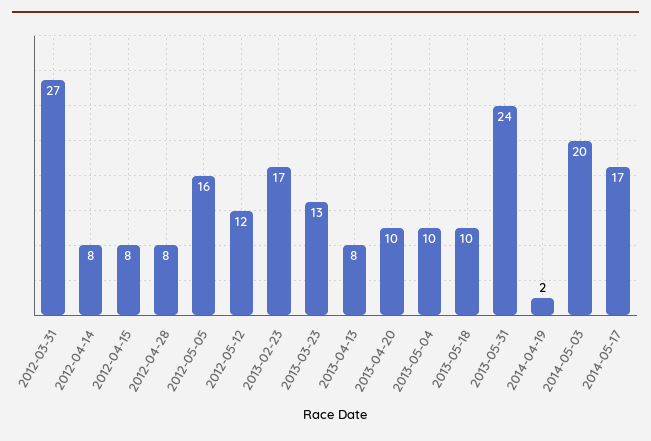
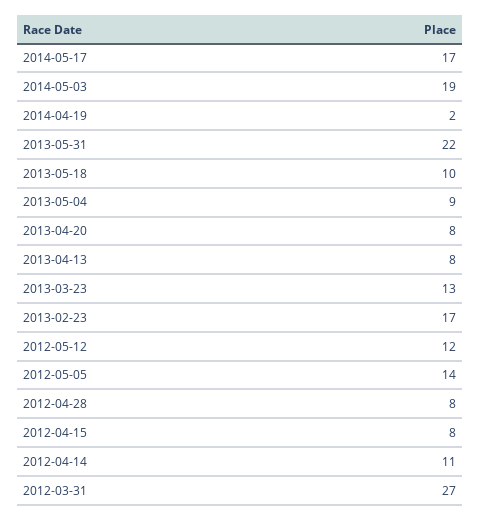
  {
    "2012-03-31": 27,
-   "2012-04-14": 8,
+   "2012-04-14": 11,
    "2012-04-15": 8,
    "2012-04-28": 8,
-   "2012-05-05": 16,
+   "2012-05-05": 14,
    "2012-05-12": 12,
    "2013-02-23": 17,
    "2013-03-23": 13,
    "2013-04-13": 8,
-   "2013-04-20": 10,
+   "2013-04-20": 8,
-   "2013-05-04": 10,
+   "2013-05-04": 9,
    "2013-05-18": 10,
-   "2013-05-31": 24,
+   "2013-05-31": 22,
    "2014-04-19": 2,
-   "2014-05-03": 20,
+   "2014-05-03": 19,
    "2014-05-17": 17
  }

